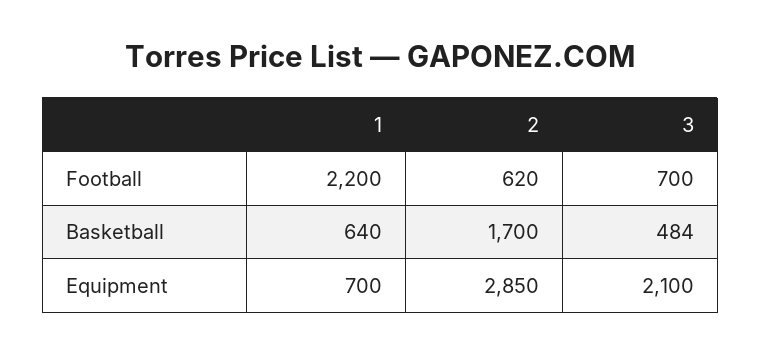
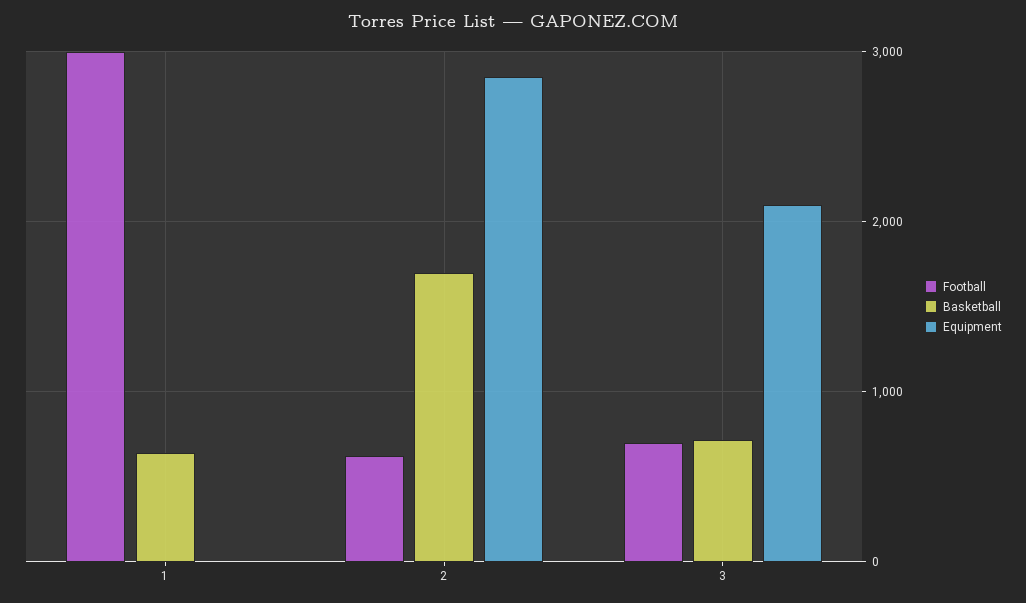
  {
    "Football": {
-     "1": 2200,
+     "1": 3000,
      "2": 620,
      "3": 700
    },
    "Basketball": {
      "1": 640,
      "2": 1700,
-     "3": 484
+     "3": 700
    },
    "Equipment": {
-     "1": 700,
+     "1": 0,
      "2": 2850,
      "3": 2100
    }
  }

